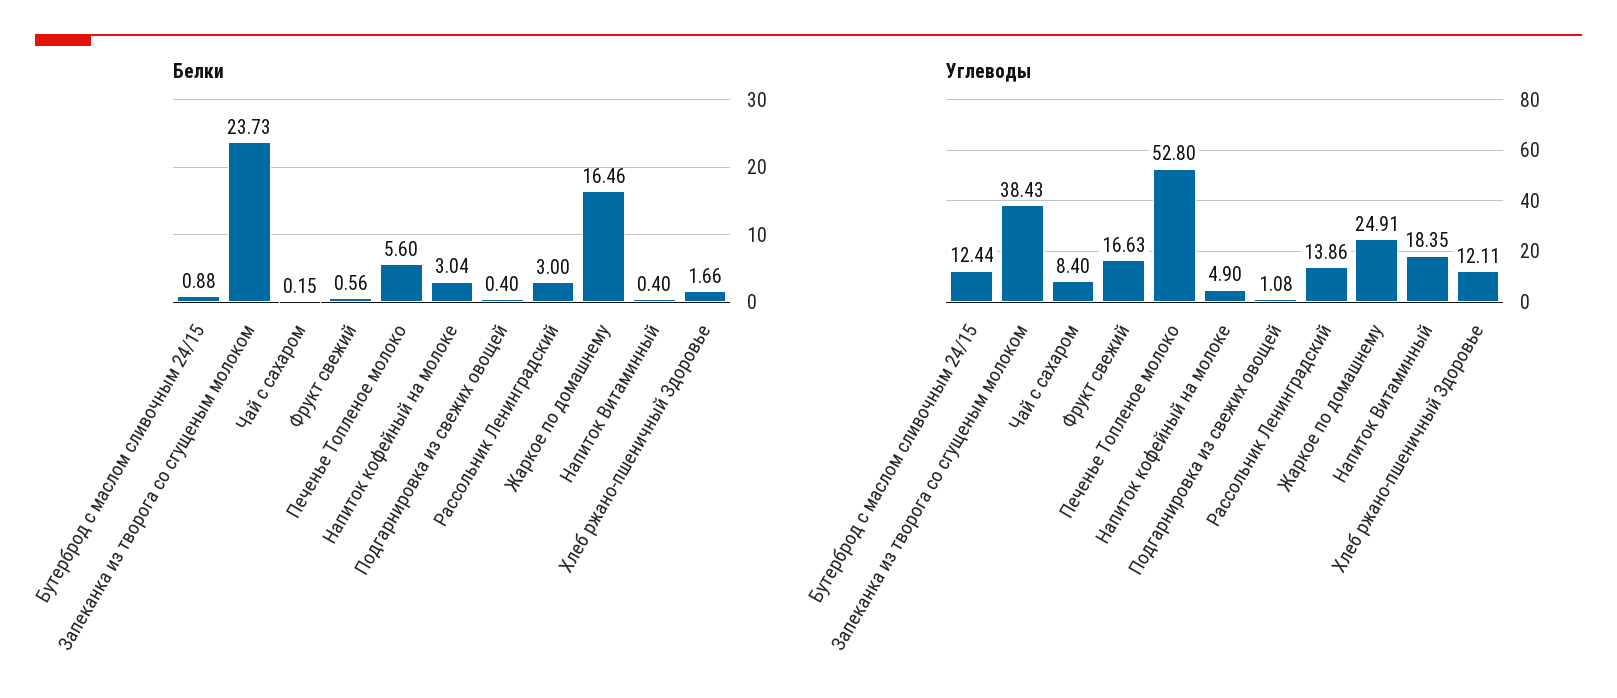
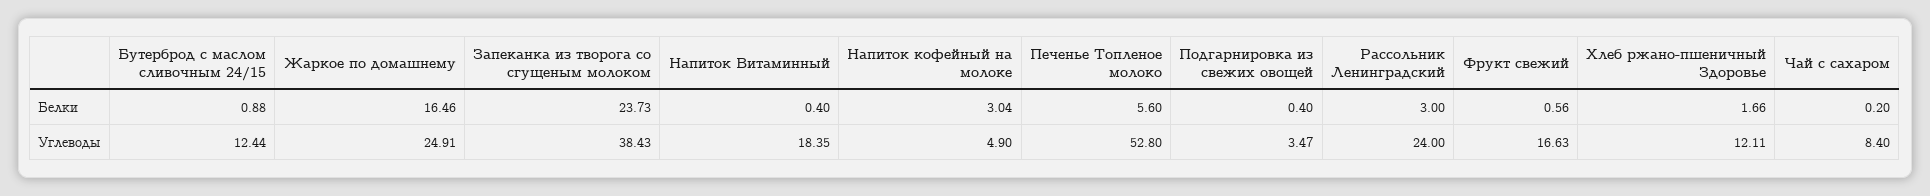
  {
    "Белки": {
      "Бутерброд с маслом сливочным 24/15": 0.88,
      "Запеканка из творога со сгущеным молоком": 23.73,
-     "Чай с сахаром": 0.15,
+     "Чай с сахаром": 0.2,
      "Фрукт свежий": 0.56,
      "Печенье Топленое молоко": 5.6,
      "Напиток кофейный на молоке": 3.04,
      "Подгарнировка из свежих овощей": 0.4,
      "Рассольник Ленинградский": 3,
      "Жаркое по домашнему": 16.46,
      "Напиток Витаминный": 0.4,
      "Хлеб ржано-пшеничный Здоровье": 1.66
    },
    "Углеводы": {
      "Бутерброд с маслом сливочным 24/15": 12.44,
      "Запеканка из творога со сгущеным молоком": 38.43,
      "Чай с сахаром": 8.4,
      "Фрукт свежий": 16.63,
      "Печенье Топленое молоко": 52.8,
      "Напиток кофейный на молоке": 4.9,
-     "Подгарнировка из свежих овощей": 1.08,
+     "Подгарнировка из свежих овощей": 3.47,
-     "Рассольник Ленинградский": 13.86,
+     "Рассольник Ленинградский": 24,
      "Жаркое по домашнему": 24.91,
      "Напиток Витаминный": 18.35,
      "Хлеб ржано-пшеничный Здоровье": 12.11
    }
  }

